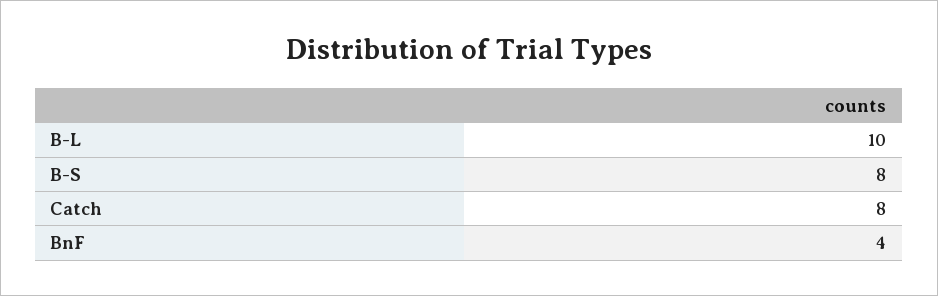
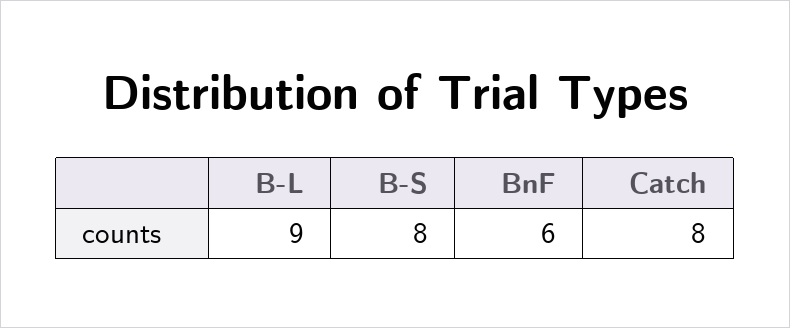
  {
-   "B-L": 10,
+   "B-L": 9,
    "B-S": 8,
    "Catch": 8,
-   "BnF": 4
+   "BnF": 6
  }

